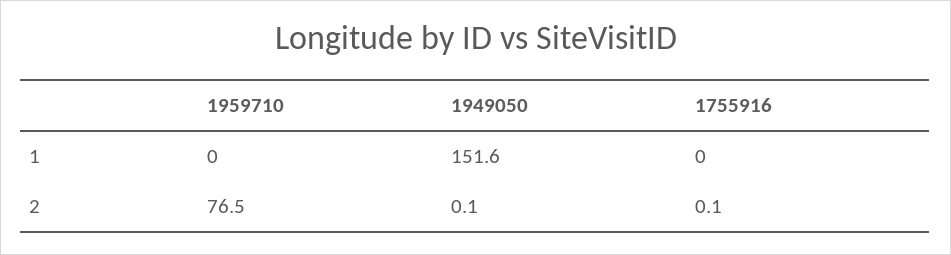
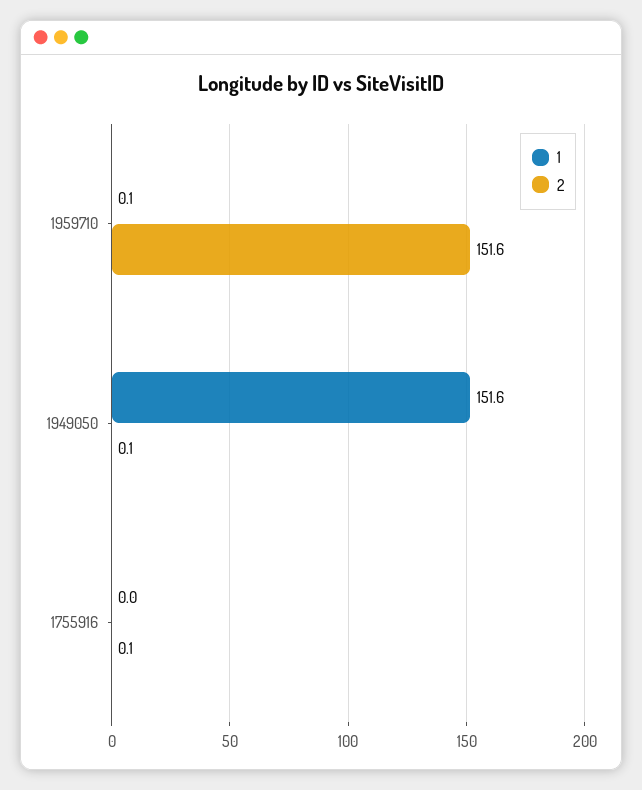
  {
    "1": {
-     "1959710": 0,
+     "1959710": 0.1,
      "1949050": 151.6,
      "1755916": 0
    },
    "2": {
-     "1959710": 76.5,
+     "1959710": 151.6,
      "1949050": 0.1,
      "1755916": 0.1
    }
  }

